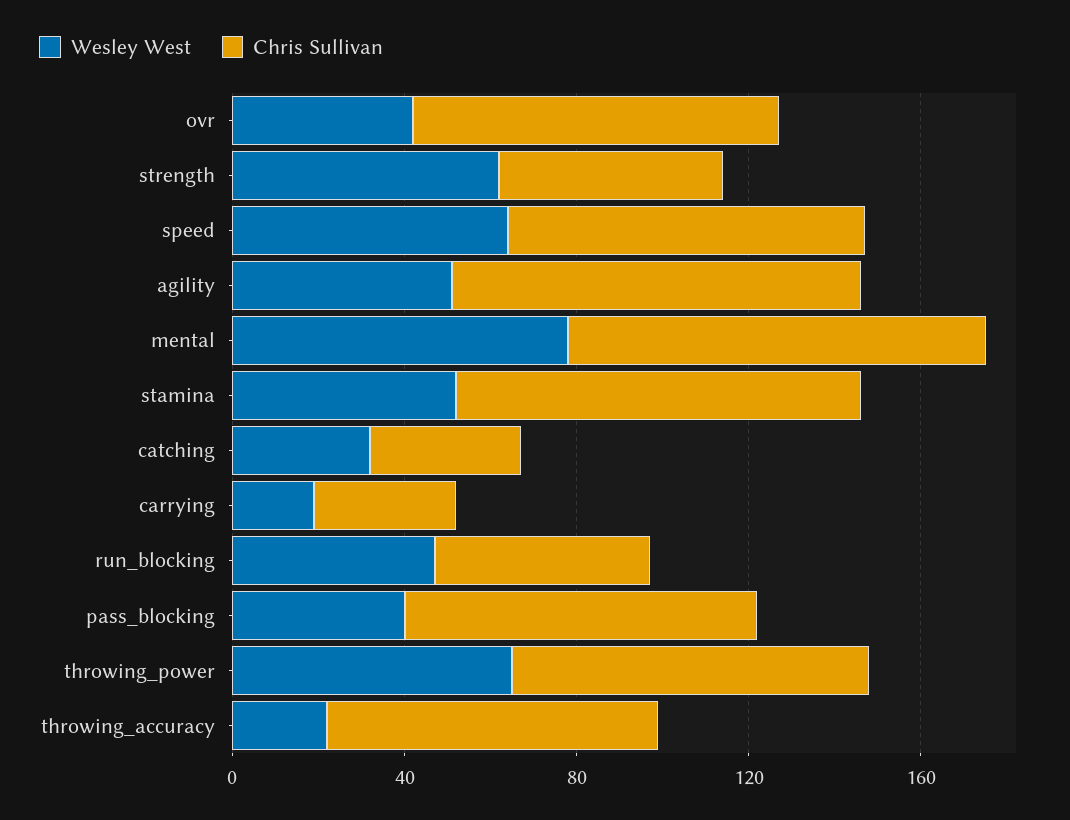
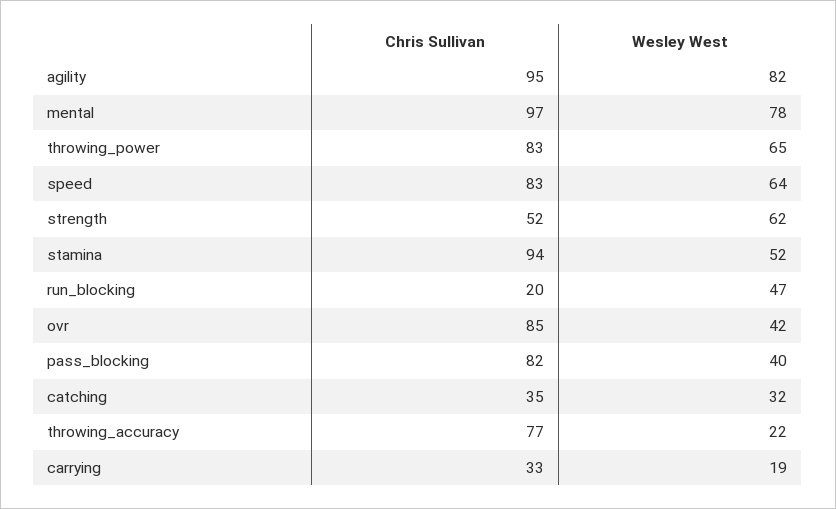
  {
    "Wesley West": {
      "ovr": 42,
      "strength": 62,
      "speed": 64,
-     "agility": 50,
+     "agility": 82,
      "mental": 78,
      "stamina": 52,
      "catching": 32,
      "carrying": 19,
      "run_blocking": 47,
      "pass_blocking": 40,
      "throwing_power": 65,
      "throwing_accuracy": 22
    },
    "Chris Sullivan": {
      "ovr": 85,
      "strength": 52,
      "speed": 83,
      "agility": 95,
      "mental": 97,
      "stamina": 94,
      "catching": 35,
      "carrying": 33,
-     "run_blocking": 50,
+     "run_blocking": 20,
      "pass_blocking": 82,
      "throwing_power": 83,
      "throwing_accuracy": 77
    }
  }

